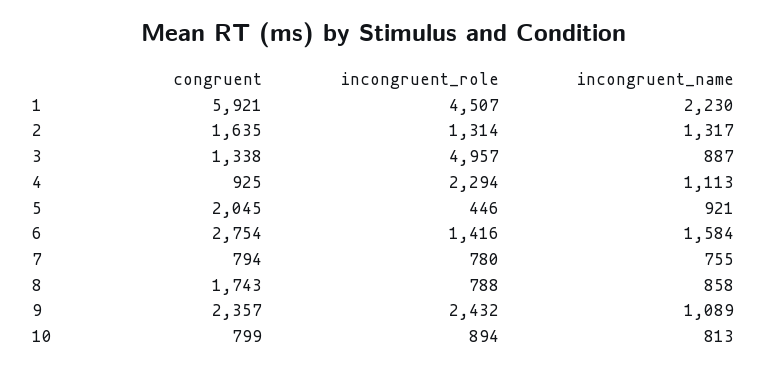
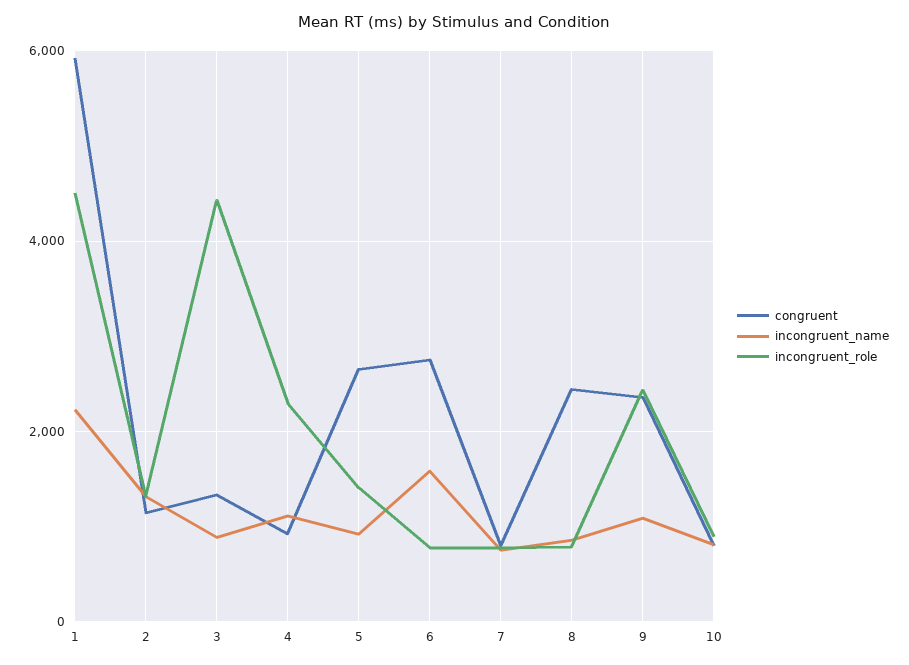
  {
    "congruent": {
      "1": 5921,
-     "2": 1635,
+     "2": 1200,
      "3": 1338,
      "4": 925,
-     "5": 2045,
+     "5": 2600,
      "6": 2754,
      "7": 794,
-     "8": 1743,
+     "8": 2400,
      "9": 2357,
      "10": 799
    },
    "incongruent_role": {
      "1": 4507,
      "2": 1314,
-     "3": 4957,
+     "3": 4400,
      "4": 2294,
-     "5": 446,
+     "5": 1400,
-     "6": 1416,
+     "6": 800,
      "7": 780,
      "8": 788,
      "9": 2432,
      "10": 894
    },
    "incongruent_name": {
      "1": 2230,
      "2": 1317,
      "3": 887,
      "4": 1113,
      "5": 921,
      "6": 1584,
      "7": 755,
      "8": 858,
      "9": 1089,
      "10": 813
    }
  }

